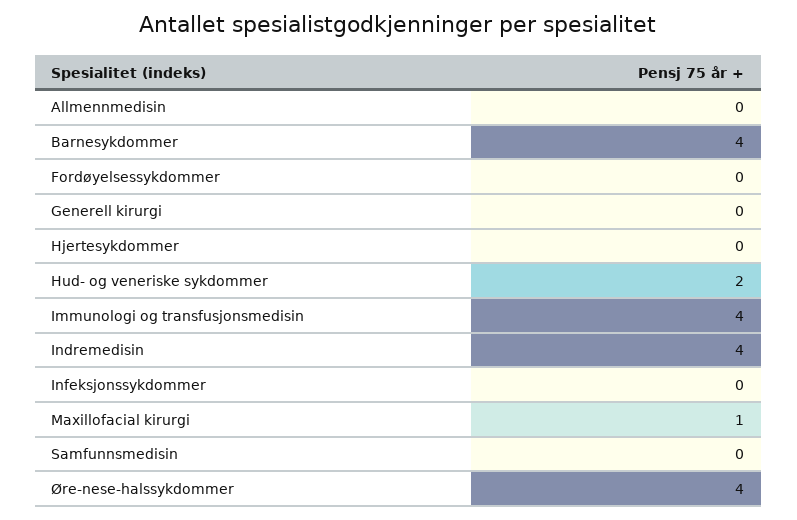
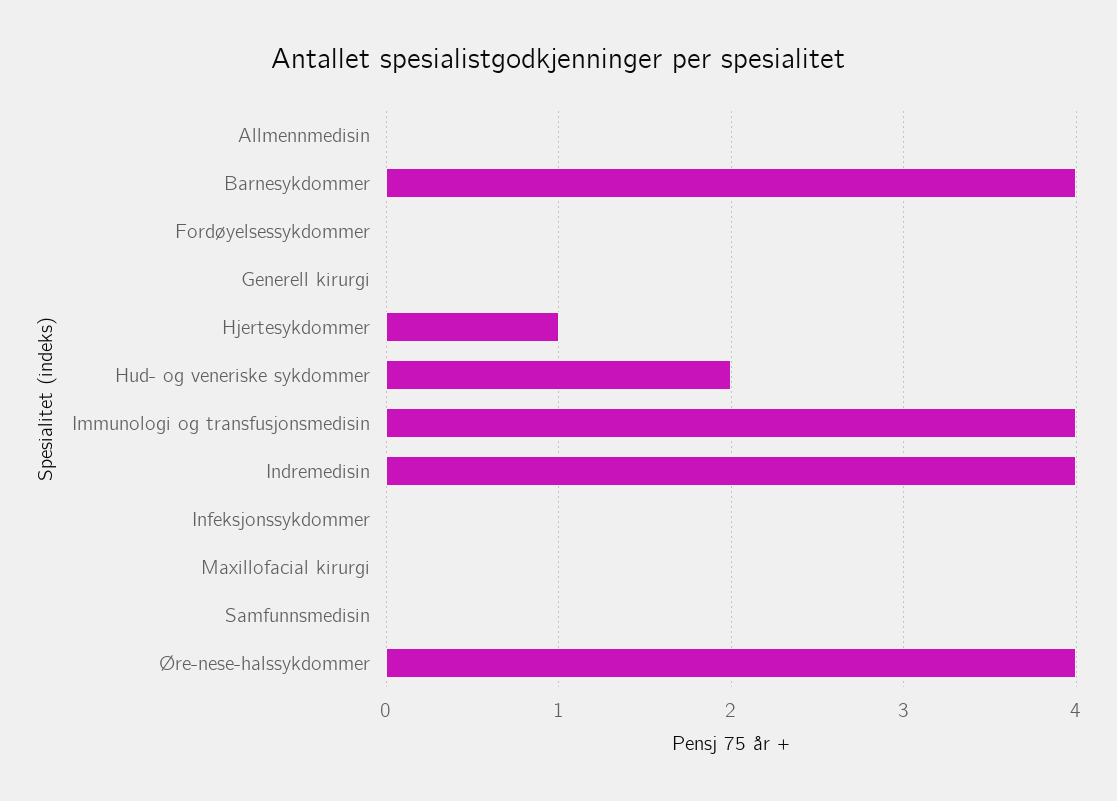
  {
    "Allmennmedisin": 0,
    "Barnesykdommer": 4,
    "Fordøyelsessykdommer": 0,
    "Generell kirurgi": 0,
-   "Hjertesykdommer": 0,
+   "Hjertesykdommer": 1,
    "Hud- og veneriske sykdommer": 2,
    "Immunologi og transfusjonsmedisin": 4,
    "Indremedisin": 4,
    "Infeksjonssykdommer": 0,
-   "Maxillofacial kirurgi": 1,
+   "Maxillofacial kirurgi": 0,
    "Samfunnsmedisin": 0,
    "Øre-nese-halssykdommer": 4
  }

